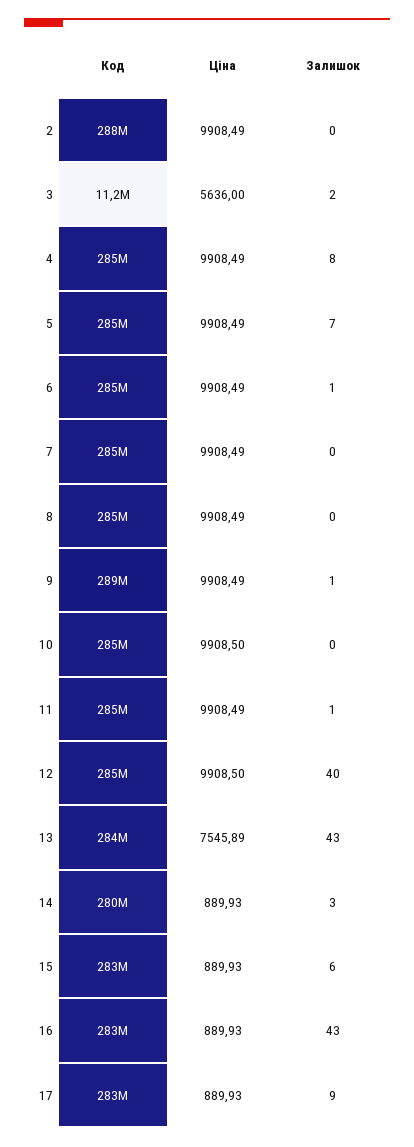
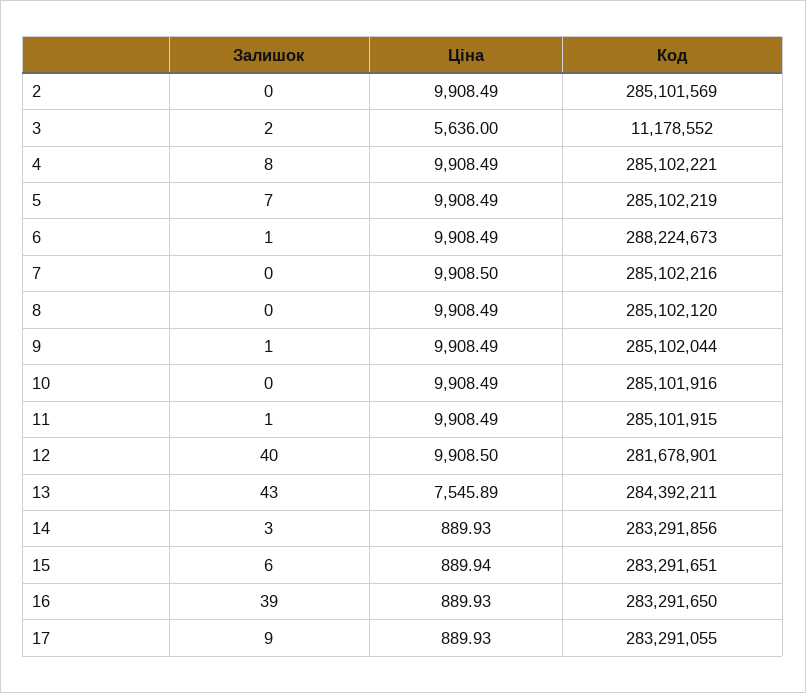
  {
    "Код": {
-     "2": 288000000,
+     "2": 285101569,
      "3": 11178552,
      "4": 285102221,
      "5": 285102219,
-     "6": 285000000,
+     "6": 288224673,
      "7": 285102216,
      "8": 285102120,
-     "9": 289000000,
+     "9": 285102044,
      "10": 285101916,
      "11": 285101915,
-     "12": 285000000,
+     "12": 281678901,
      "13": 284392211,
-     "14": 280000000,
+     "14": 283291856,
      "15": 283291651,
      "16": 283291650,
      "17": 283291055
    },
    "Ціна": {
      "2": 9908.49,
      "3": 5636,
      "4": 9908.49,
      "5": 9908.49,
      "6": 9908.49,
-     "7": 9908.49,
+     "7": 9908.5,
      "8": 9908.49,
      "9": 9908.49,
-     "10": 9908.5,
+     "10": 9908.49,
      "11": 9908.49,
      "12": 9908.5,
      "13": 7545.89,
      "14": 889.93,
-     "15": 889.93,
+     "15": 889.94,
      "16": 889.93,
      "17": 889.93
    },
    "Залишок": {
      "2": 0,
      "3": 2,
      "4": 8,
      "5": 7,
      "6": 1,
      "7": 0,
      "8": 0,
      "9": 1,
      "10": 0,
      "11": 1,
      "12": 40,
      "13": 43,
      "14": 3,
      "15": 6,
-     "16": 43,
+     "16": 39,
      "17": 9
    }
  }

